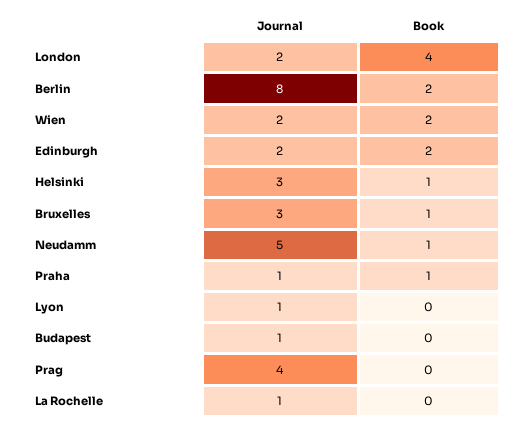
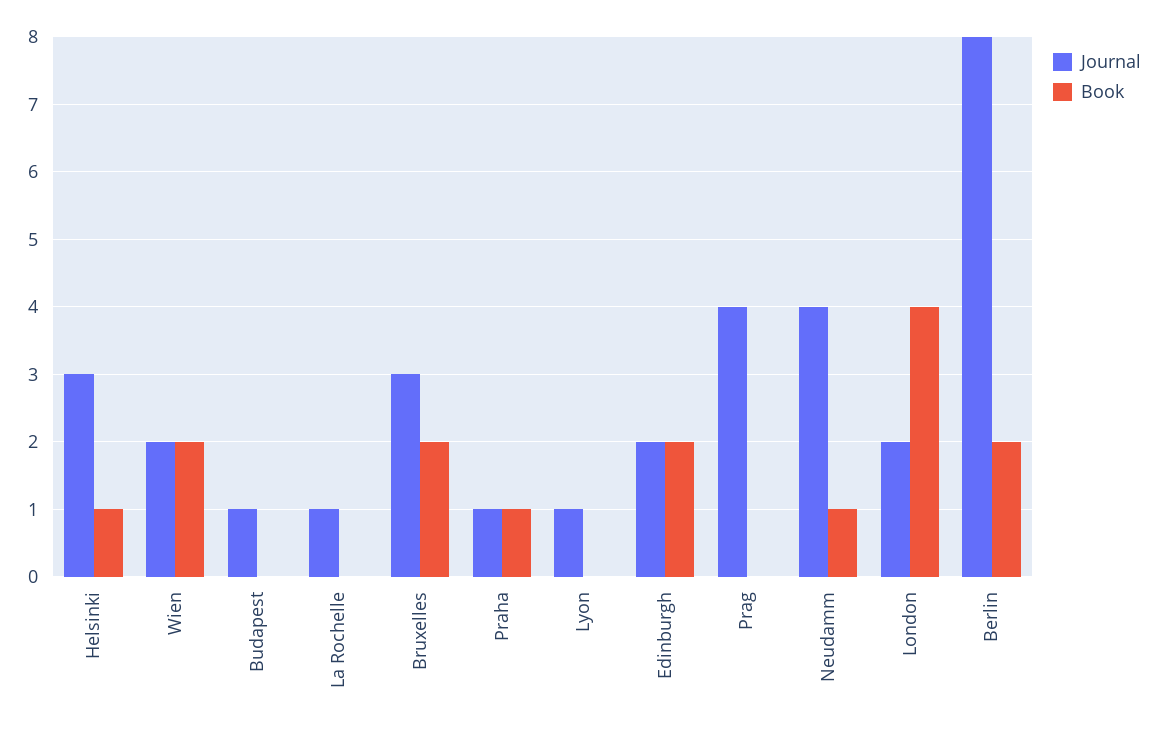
  {
    "Journal": {
      "London": 2,
      "Berlin": 8,
      "Wien": 2,
      "Edinburgh": 2,
      "Helsinki": 3,
      "Bruxelles": 3,
-     "Neudamm": 5,
+     "Neudamm": 4,
      "Praha": 1,
      "Lyon": 1,
      "Budapest": 1,
      "Prag": 4,
      "La Rochelle": 1
    },
    "Book": {
      "London": 4,
      "Berlin": 2,
      "Wien": 2,
      "Edinburgh": 2,
      "Helsinki": 1,
-     "Bruxelles": 1,
+     "Bruxelles": 2,
      "Neudamm": 1,
      "Praha": 1,
      "Lyon": 0,
      "Budapest": 0,
      "Prag": 0,
      "La Rochelle": 0
    }
  }

